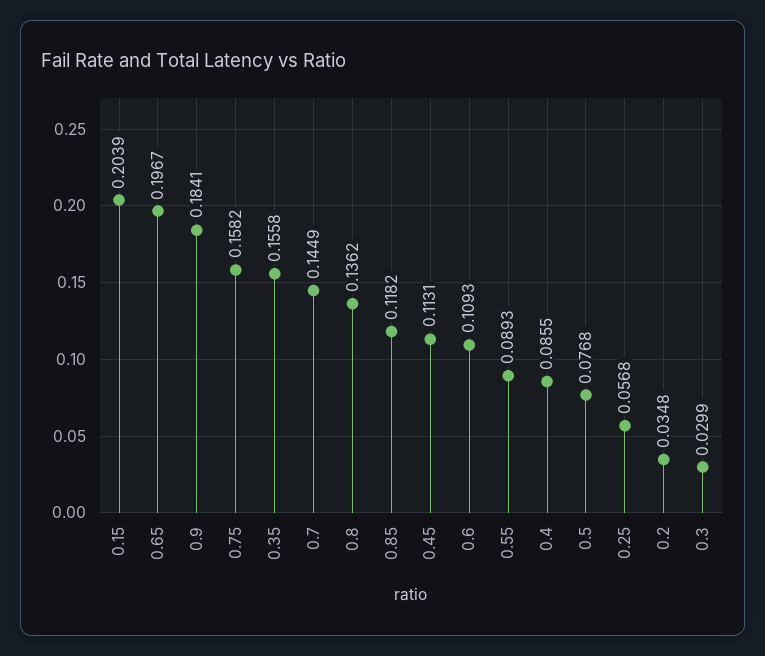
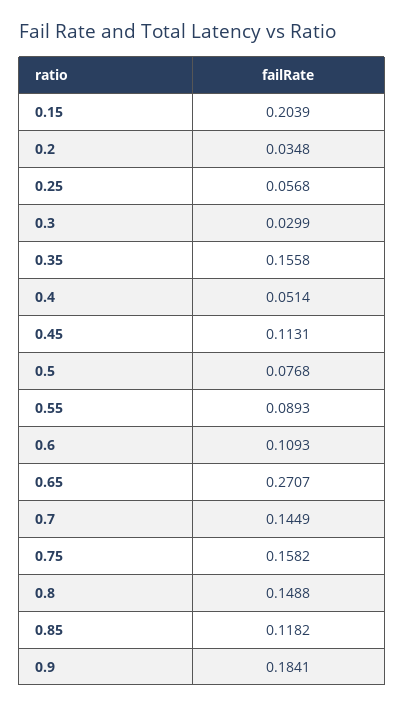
  {
    "0.15": 0.2039,
-   "0.65": 0.1967,
+   "0.65": 0.2707,
    "0.9": 0.1841,
    "0.75": 0.1582,
    "0.35": 0.1558,
    "0.7": 0.1449,
-   "0.8": 0.1362,
+   "0.8": 0.1488,
    "0.85": 0.1182,
    "0.45": 0.1131,
    "0.6": 0.1093,
    "0.55": 0.0893,
-   "0.4": 0.0855,
+   "0.4": 0.0514,
    "0.5": 0.0768,
    "0.25": 0.0568,
    "0.2": 0.0348,
    "0.3": 0.0299
  }

